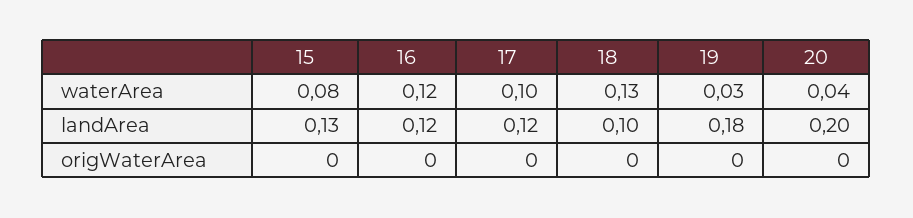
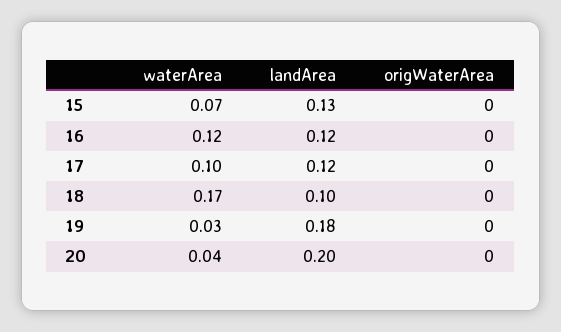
  {
    "15": {
-     "waterArea": 0.08,
+     "waterArea": 0.07,
      "landArea": 0.13,
      "origWaterArea": 0
    },
    "16": {
      "waterArea": 0.12,
      "landArea": 0.12,
      "origWaterArea": 0
    },
    "17": {
      "waterArea": 0.1,
      "landArea": 0.12,
      "origWaterArea": 0
    },
    "18": {
-     "waterArea": 0.13,
+     "waterArea": 0.17,
      "landArea": 0.1,
      "origWaterArea": 0
    },
    "19": {
      "waterArea": 0.03,
      "landArea": 0.18,
      "origWaterArea": 0
    },
    "20": {
      "waterArea": 0.04,
      "landArea": 0.2,
      "origWaterArea": 0
    }
  }

